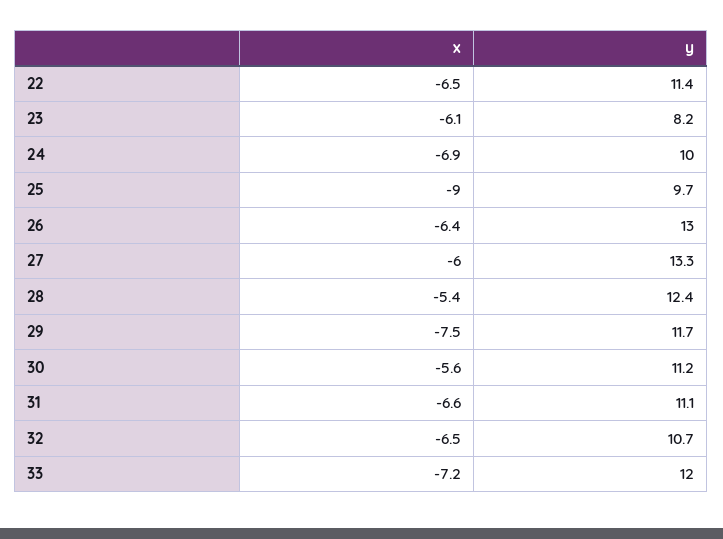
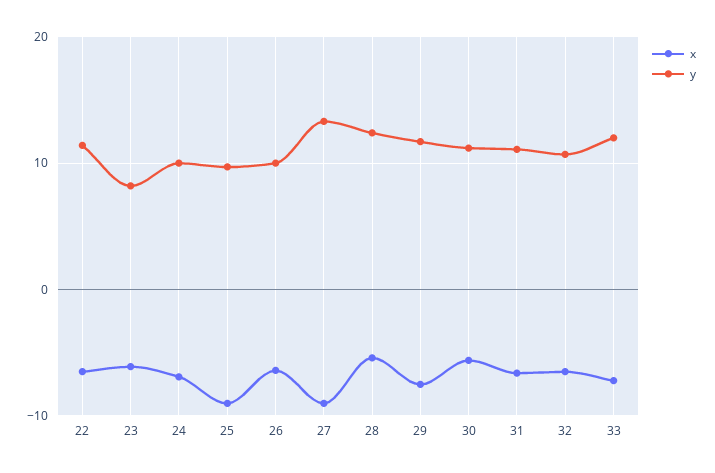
  {
    "x": {
      "22": -6.5,
      "23": -6.1,
      "24": -6.9,
      "25": -9,
      "26": -6.4,
-     "27": -6,
+     "27": -9,
      "28": -5.4,
      "29": -7.5,
      "30": -5.6,
      "31": -6.6,
      "32": -6.5,
      "33": -7.2
    },
    "y": {
      "22": 11.4,
      "23": 8.2,
      "24": 10,
      "25": 9.7,
-     "26": 13,
+     "26": 10,
      "27": 13.3,
      "28": 12.4,
      "29": 11.7,
      "30": 11.2,
      "31": 11.1,
      "32": 10.7,
      "33": 12
    }
  }

